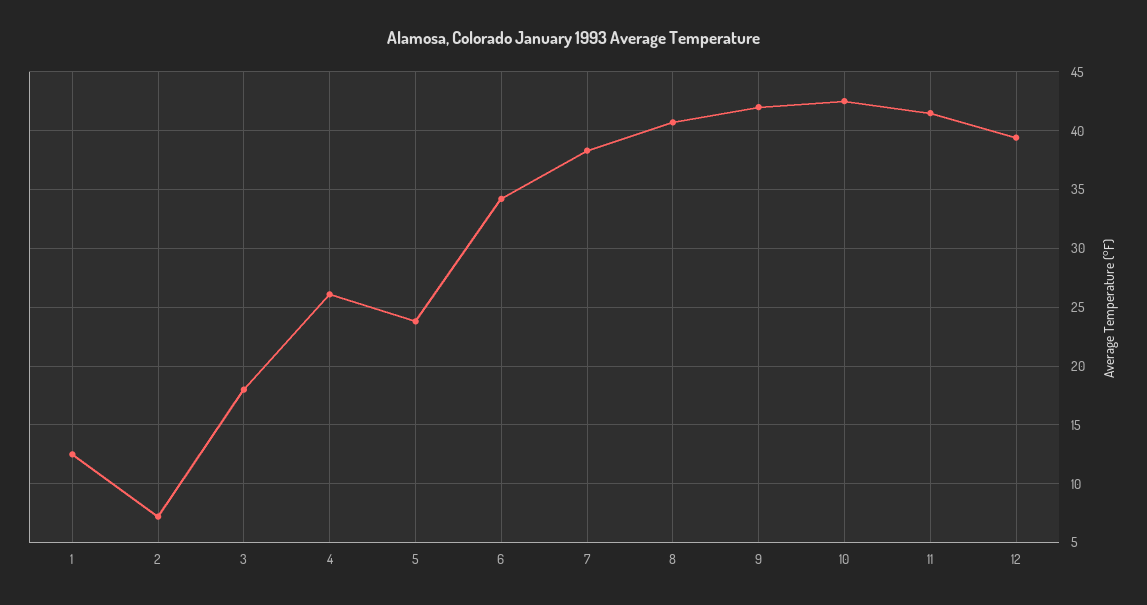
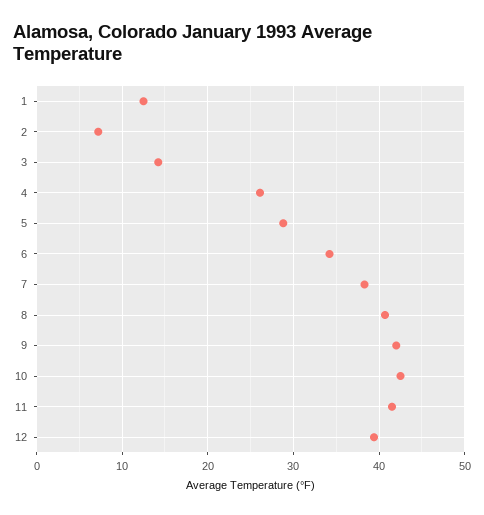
  {
    "1": 13,
    "2": 7,
-   "3": 18,
+   "3": 14,
    "4": 26,
-   "5": 24,
+   "5": 29,
    "6": 34,
    "7": 38,
    "8": 41,
    "9": 42,
    "10": 43,
    "11": 42,
    "12": 39
  }

